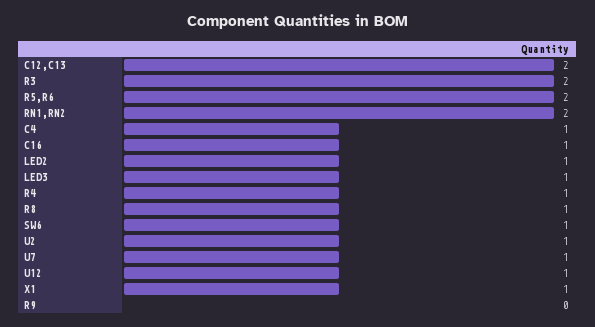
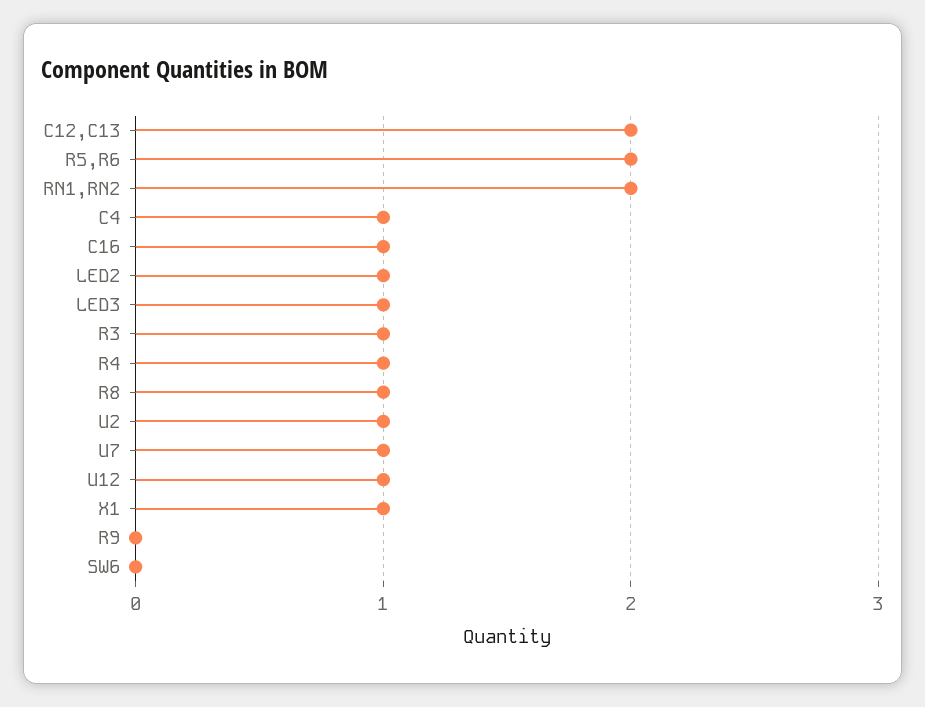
  {
    "C12,C13": 2,
-   "R3": 2,
+   "R3": 1,
    "R5,R6": 2,
    "RN1,RN2": 2,
    "C4": 1,
    "C16": 1,
    "LED2": 1,
    "LED3": 1,
    "R4": 1,
    "R8": 1,
-   "SW6": 1,
+   "SW6": 0,
    "U2": 1,
    "U7": 1,
    "U12": 1,
    "X1": 1,
    "R9": 0
  }

